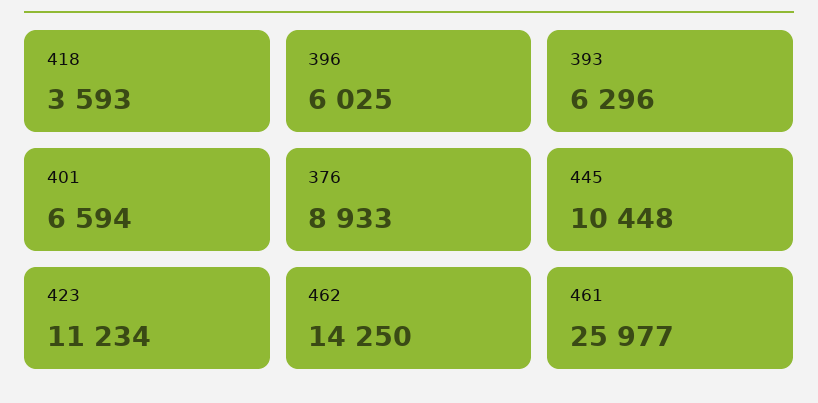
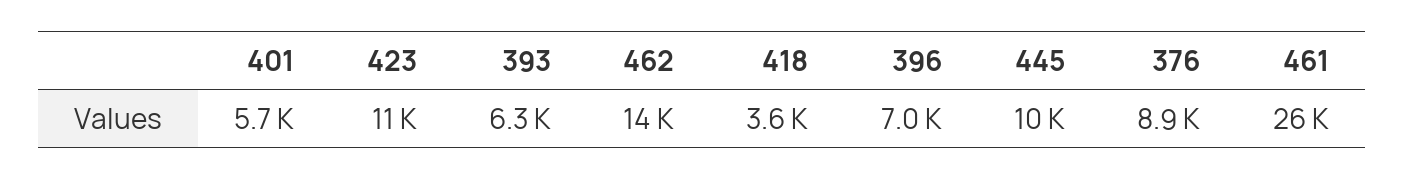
  {
    "418": 3593,
-   "396": 6025,
+   "396": 7000,
    "393": 6296,
-   "401": 6594,
+   "401": 5700,
    "376": 8933,
    "445": 10448,
    "423": 11234,
    "462": 14250,
    "461": 25977
  }

